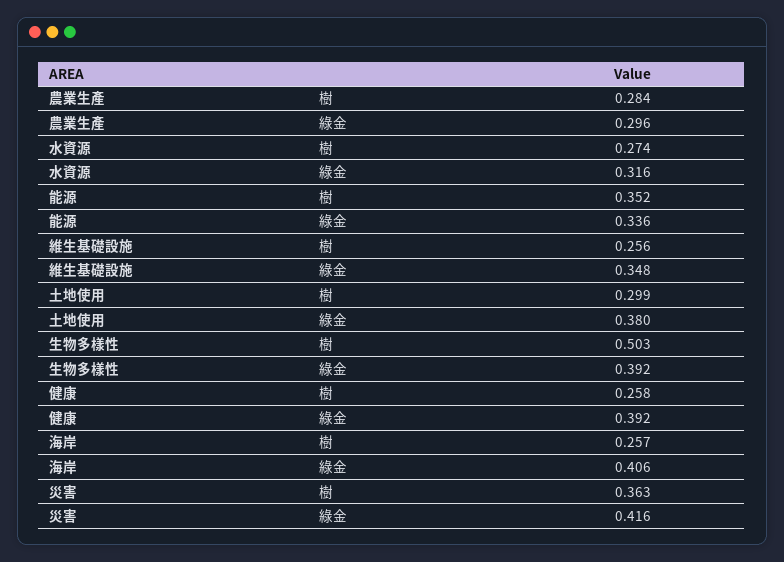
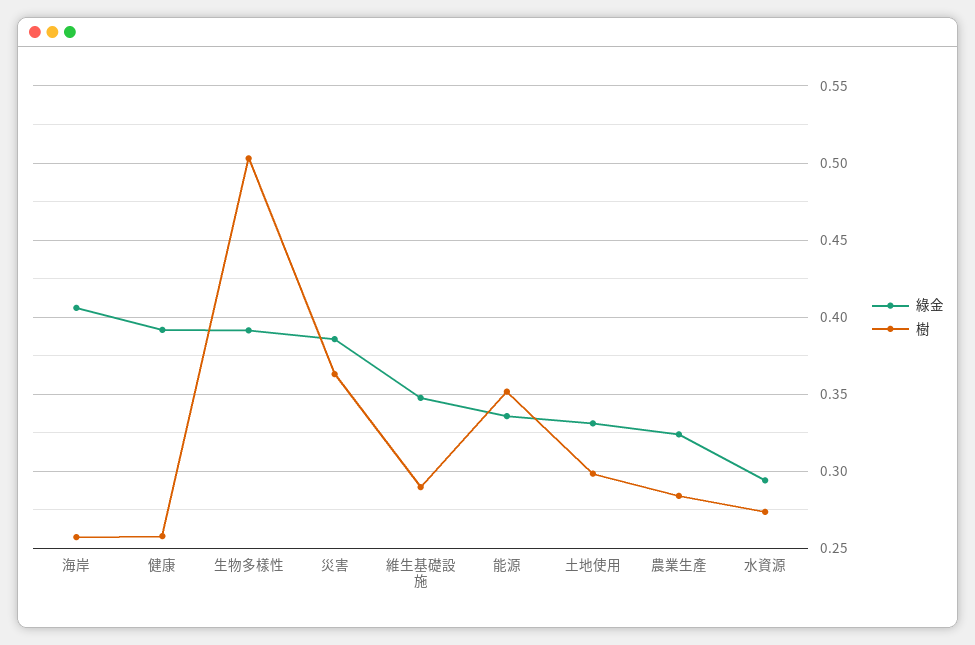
  {
    "樹": {
      "農業生產": 0.284,
      "水資源": 0.274,
      "能源": 0.352,
-     "維生基礎設施": 0.256,
+     "維生基礎設施": 0.29,
      "土地使用": 0.299,
      "生物多樣性": 0.503,
      "健康": 0.258,
      "海岸": 0.257,
      "災害": 0.363
    },
    "綠金": {
-     "農業生產": 0.296,
+     "農業生產": 0.325,
-     "水資源": 0.316,
+     "水資源": 0.295,
      "能源": 0.336,
      "維生基礎設施": 0.348,
-     "土地使用": 0.38,
+     "土地使用": 0.33,
      "生物多樣性": 0.392,
      "健康": 0.392,
      "海岸": 0.406,
-     "災害": 0.416
+     "災害": 0.385
    }
  }

